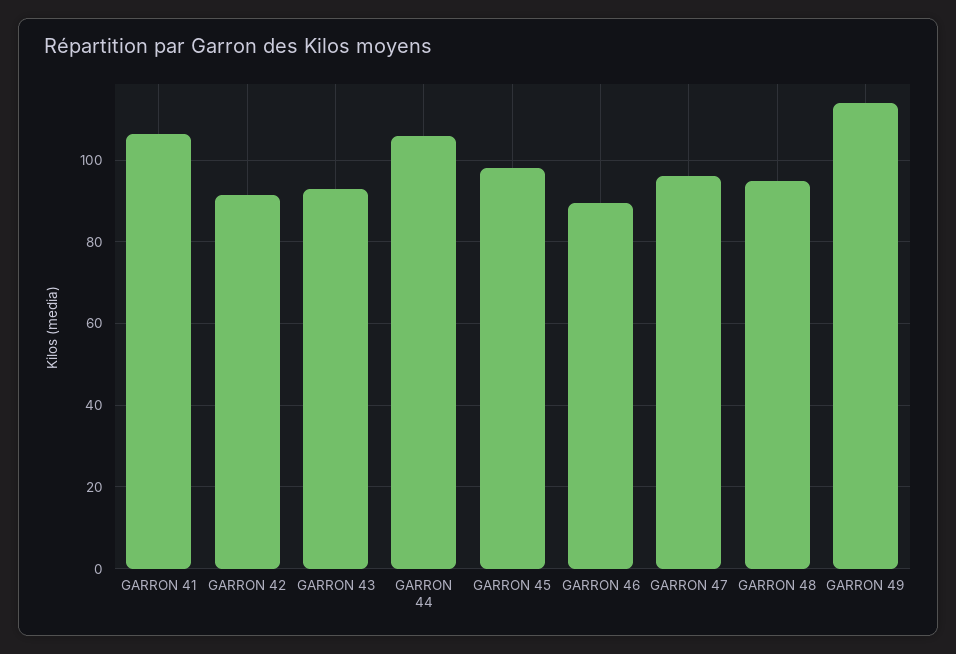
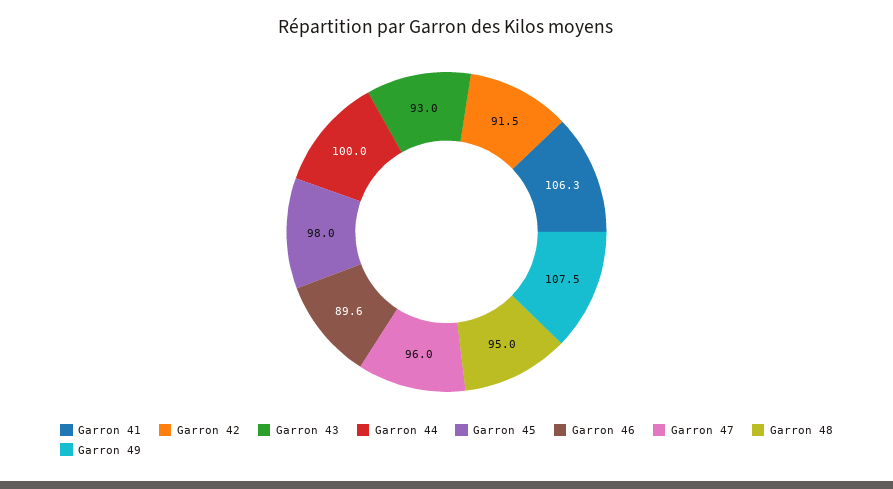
  {
    "GARRON 41": 106.3,
    "GARRON 42": 91.5,
    "GARRON 43": 93,
-   "GARRON 44": 106,
+   "GARRON 44": 100,
    "GARRON 45": 98,
    "GARRON 46": 89.6,
    "GARRON 47": 96,
    "GARRON 48": 95,
-   "GARRON 49": 114
+   "GARRON 49": 107.5
  }

